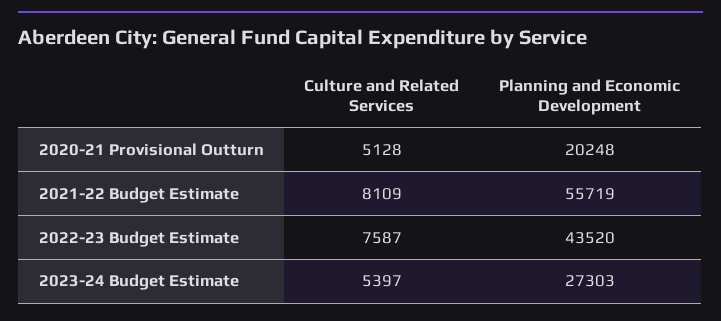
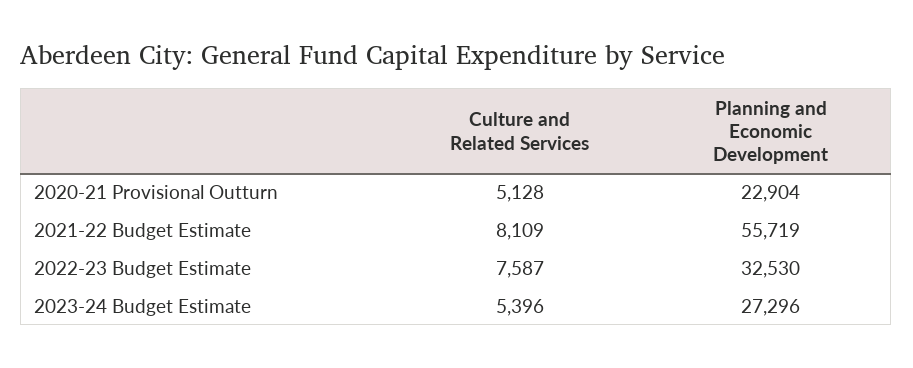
  {
    "Culture and Related Services": {
      "2020-21 Provisional Outturn": 5128,
      "2021-22 Budget Estimate": 8109,
      "2022-23 Budget Estimate": 7587,
-     "2023-24 Budget Estimate": 5397
+     "2023-24 Budget Estimate": 5396
    },
    "Planning and Economic Development": {
-     "2020-21 Provisional Outturn": 20248,
+     "2020-21 Provisional Outturn": 22904,
      "2021-22 Budget Estimate": 55719,
-     "2022-23 Budget Estimate": 43520,
+     "2022-23 Budget Estimate": 32530,
-     "2023-24 Budget Estimate": 27303
+     "2023-24 Budget Estimate": 27296
    }
  }

